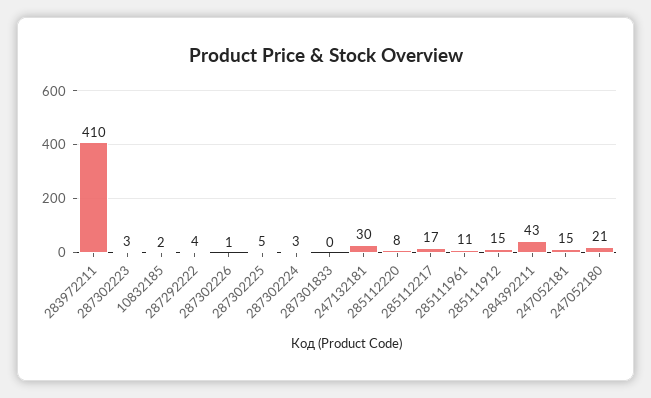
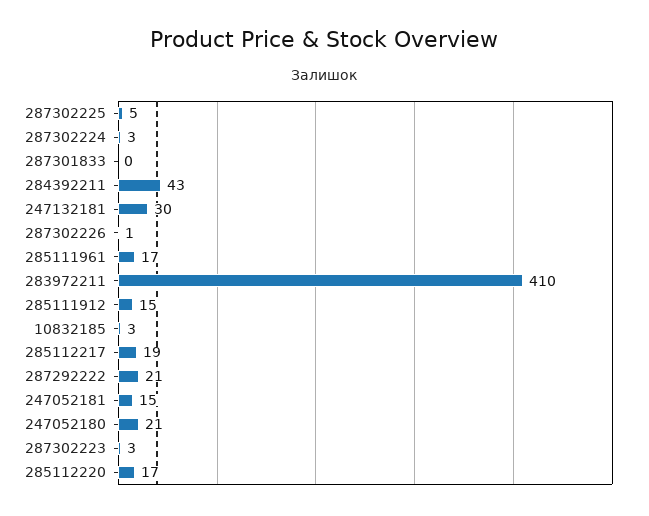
  {
    "283972211": 410,
    "287302223": 3,
-   "10832185": 2,
+   "10832185": 3,
-   "287292222": 4,
+   "287292222": 21,
    "287302226": 1,
    "287302225": 5,
    "287302224": 3,
    "287301833": 0,
    "247132181": 30,
-   "285112220": 8,
+   "285112220": 17,
-   "285112217": 17,
+   "285112217": 19,
-   "285111961": 11,
+   "285111961": 17,
    "285111912": 15,
    "284392211": 43,
    "247052181": 15,
    "247052180": 21
  }

